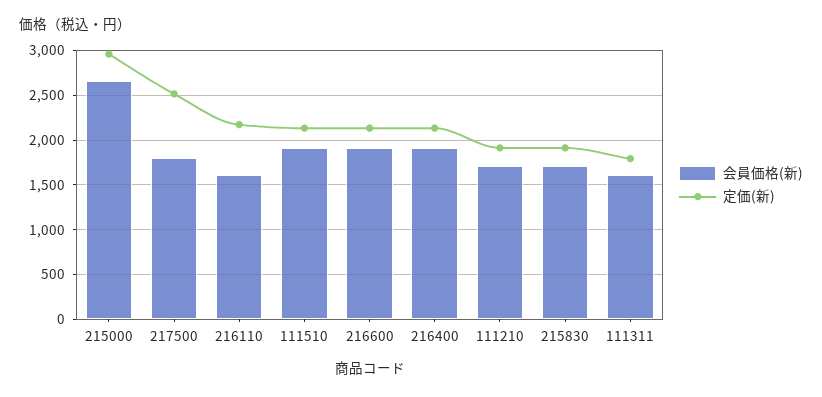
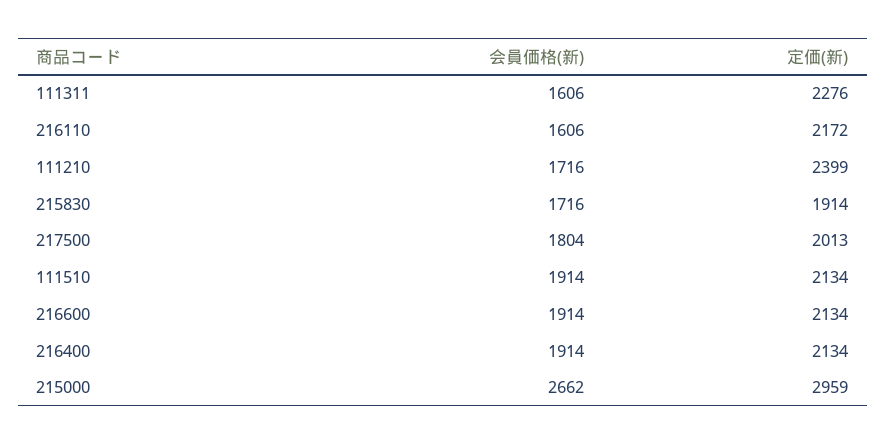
  {
    "会員価格(新)": {
      "215000": 2662,
      "217500": 1804,
      "216110": 1606,
      "111510": 1914,
      "216600": 1914,
      "216400": 1914,
      "111210": 1716,
      "215830": 1716,
      "111311": 1606
    },
    "定価(新)": {
      "215000": 2959,
-     "217500": 2500,
+     "217500": 2013,
      "216110": 2172,
      "111510": 2134,
      "216600": 2134,
      "216400": 2134,
-     "111210": 1900,
+     "111210": 2399,
      "215830": 1914,
-     "111311": 1800
+     "111311": 2276
    }
  }

